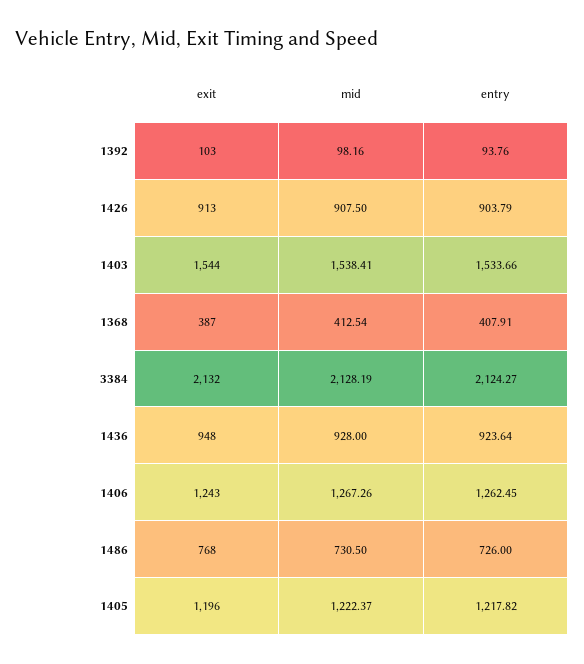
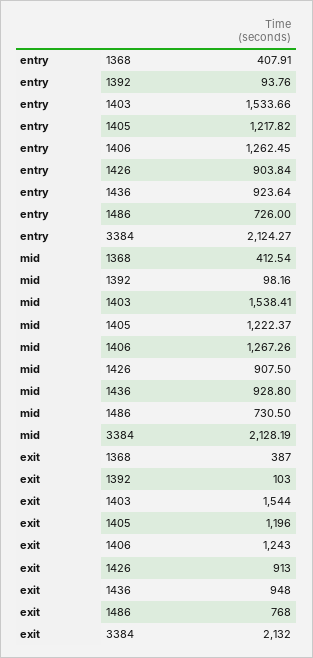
  {
    "exit": {
      "1392": 103,
      "1426": 913,
      "1403": 1544,
      "1368": 387,
      "3384": 2132,
      "1436": 948,
      "1406": 1243,
      "1486": 768,
      "1405": 1196
    },
    "mid": {
      "1392": 98.16,
      "1426": 907.5,
      "1403": 1538.41,
      "1368": 412.54,
      "3384": 2128.19,
-     "1436": 928,
+     "1436": 928.8,
      "1406": 1267.26,
      "1486": 730.5,
      "1405": 1222.37
    },
    "entry": {
      "1392": 93.76,
-     "1426": 903.79,
+     "1426": 903.84,
      "1403": 1533.66,
      "1368": 407.91,
      "3384": 2124.27,
      "1436": 923.64,
      "1406": 1262.45,
      "1486": 726,
      "1405": 1217.82
    }
  }

